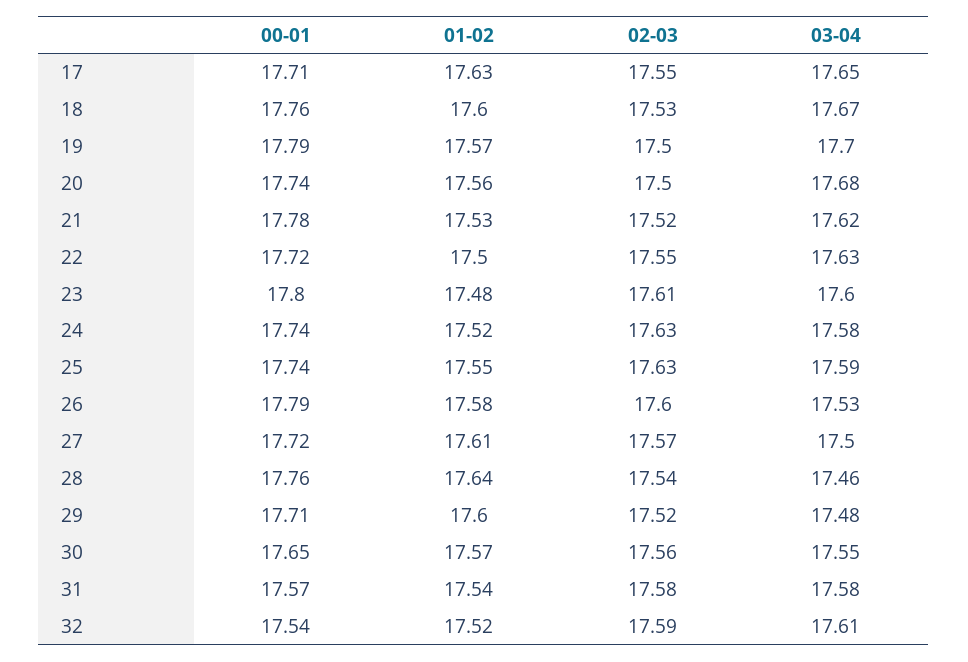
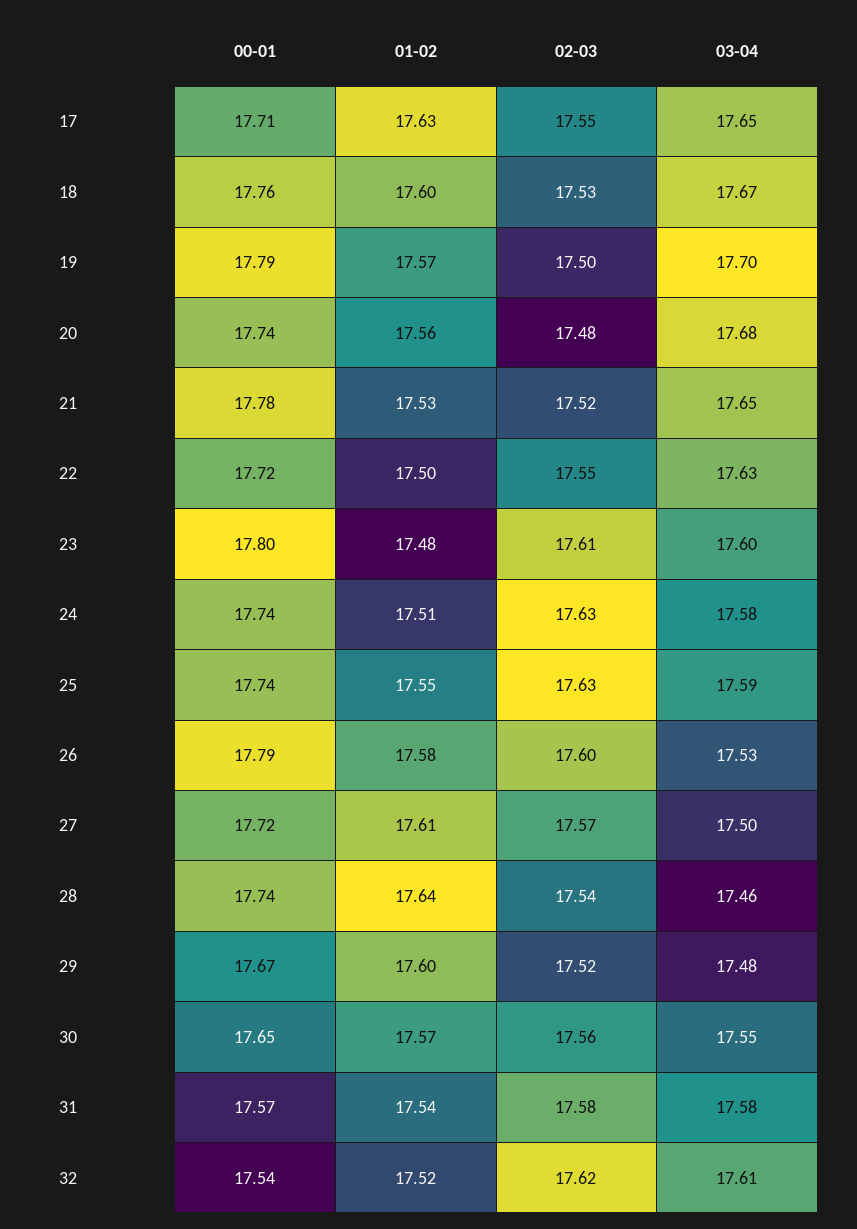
  {
    "00-01": {
      "17": 17.71,
      "18": 17.76,
      "19": 17.79,
      "20": 17.74,
      "21": 17.78,
      "22": 17.72,
      "23": 17.8,
      "24": 17.74,
      "25": 17.74,
      "26": 17.79,
      "27": 17.72,
-     "28": 17.76,
+     "28": 17.74,
-     "29": 17.71,
+     "29": 17.67,
      "30": 17.65,
      "31": 17.57,
      "32": 17.54
    },
    "01-02": {
      "17": 17.63,
      "18": 17.6,
      "19": 17.57,
      "20": 17.56,
      "21": 17.53,
      "22": 17.5,
      "23": 17.48,
-     "24": 17.52,
+     "24": 17.51,
      "25": 17.55,
      "26": 17.58,
      "27": 17.61,
      "28": 17.64,
      "29": 17.6,
      "30": 17.57,
      "31": 17.54,
      "32": 17.52
    },
    "02-03": {
      "17": 17.55,
      "18": 17.53,
      "19": 17.5,
-     "20": 17.5,
+     "20": 17.48,
      "21": 17.52,
      "22": 17.55,
      "23": 17.61,
      "24": 17.63,
      "25": 17.63,
      "26": 17.6,
      "27": 17.57,
      "28": 17.54,
      "29": 17.52,
      "30": 17.56,
      "31": 17.58,
-     "32": 17.59
+     "32": 17.62
    },
    "03-04": {
      "17": 17.65,
      "18": 17.67,
      "19": 17.7,
      "20": 17.68,
-     "21": 17.62,
+     "21": 17.65,
      "22": 17.63,
      "23": 17.6,
      "24": 17.58,
      "25": 17.59,
      "26": 17.53,
      "27": 17.5,
      "28": 17.46,
      "29": 17.48,
      "30": 17.55,
      "31": 17.58,
      "32": 17.61
    }
  }

